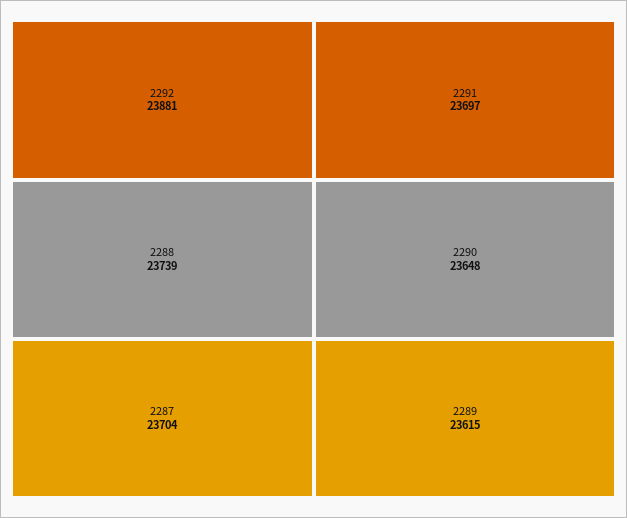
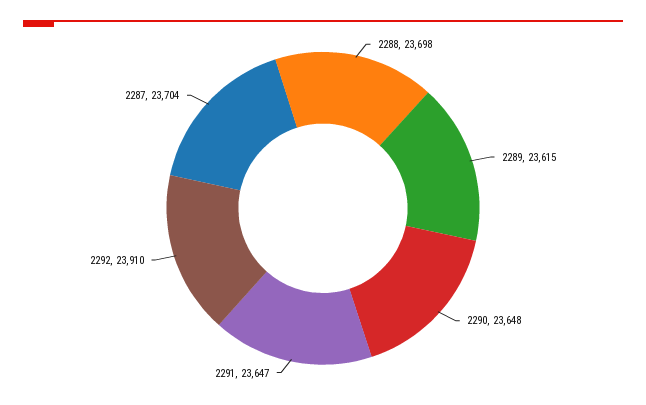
  {
-   "2292": 23881,
+   "2292": 23910,
-   "2288": 23739,
+   "2288": 23698,
    "2287": 23704,
-   "2291": 23697,
+   "2291": 23647,
    "2290": 23648,
    "2289": 23615
  }

